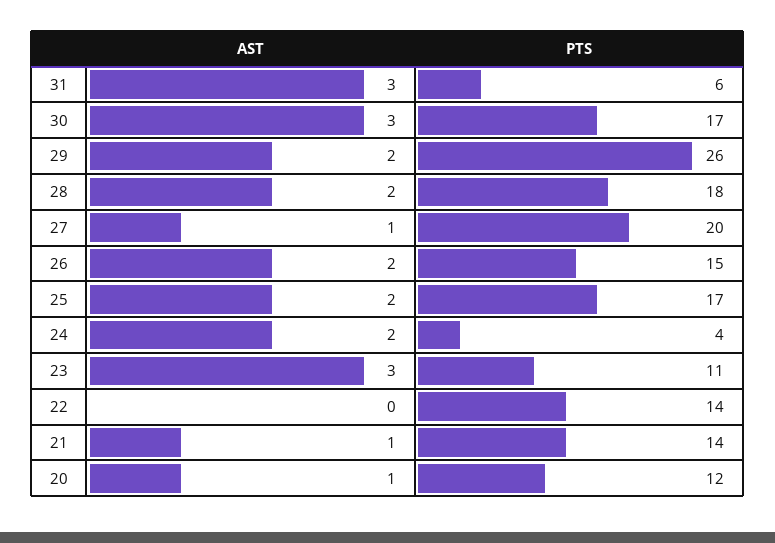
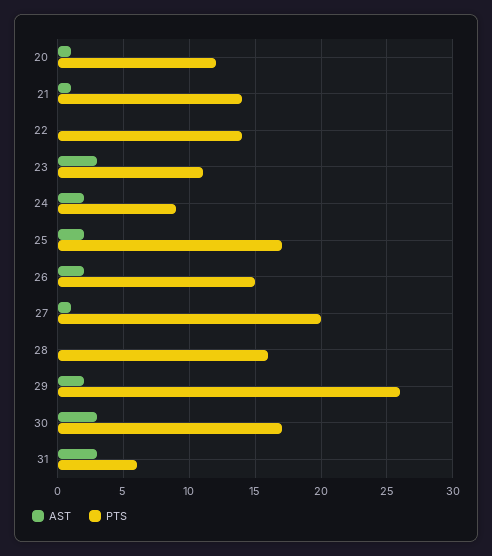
  {
    "AST": {
      "31": 3,
      "30": 3,
      "29": 2,
-     "28": 2,
+     "28": 0,
      "27": 1,
      "26": 2,
      "25": 2,
      "24": 2,
      "23": 3,
      "22": 0,
      "21": 1,
      "20": 1
    },
    "PTS": {
      "31": 6,
      "30": 17,
      "29": 26,
-     "28": 18,
+     "28": 16,
      "27": 20,
      "26": 15,
      "25": 17,
-     "24": 4,
+     "24": 9,
      "23": 11,
      "22": 14,
      "21": 14,
      "20": 12
    }
  }

